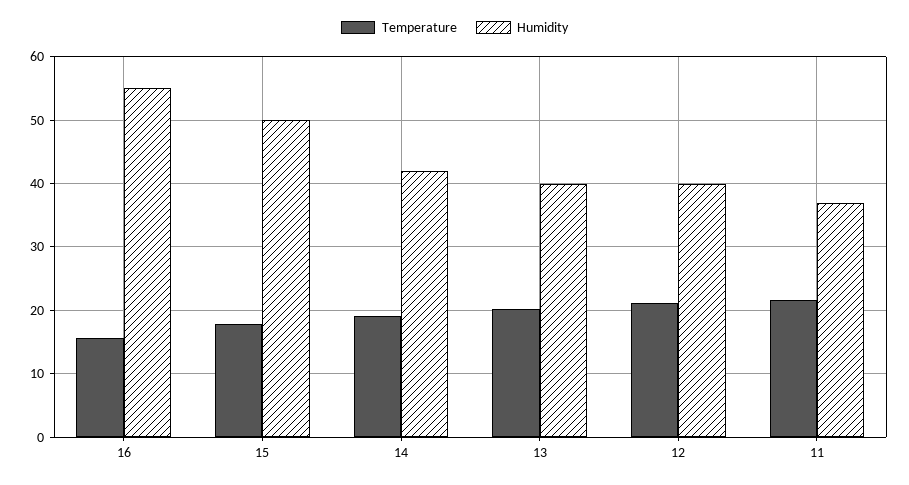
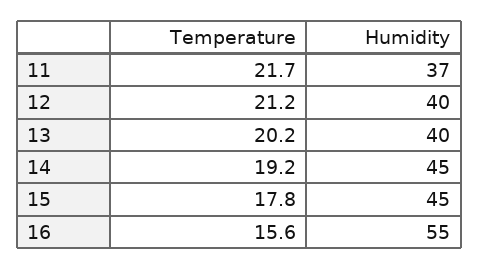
  {
    "Temperature": {
      "16": 15.6,
      "15": 17.8,
      "14": 19.2,
      "13": 20.2,
      "12": 21.2,
      "11": 21.7
    },
    "Humidity": {
      "16": 55,
-     "15": 50,
+     "15": 45,
-     "14": 42,
+     "14": 45,
      "13": 40,
      "12": 40,
      "11": 37
    }
  }

